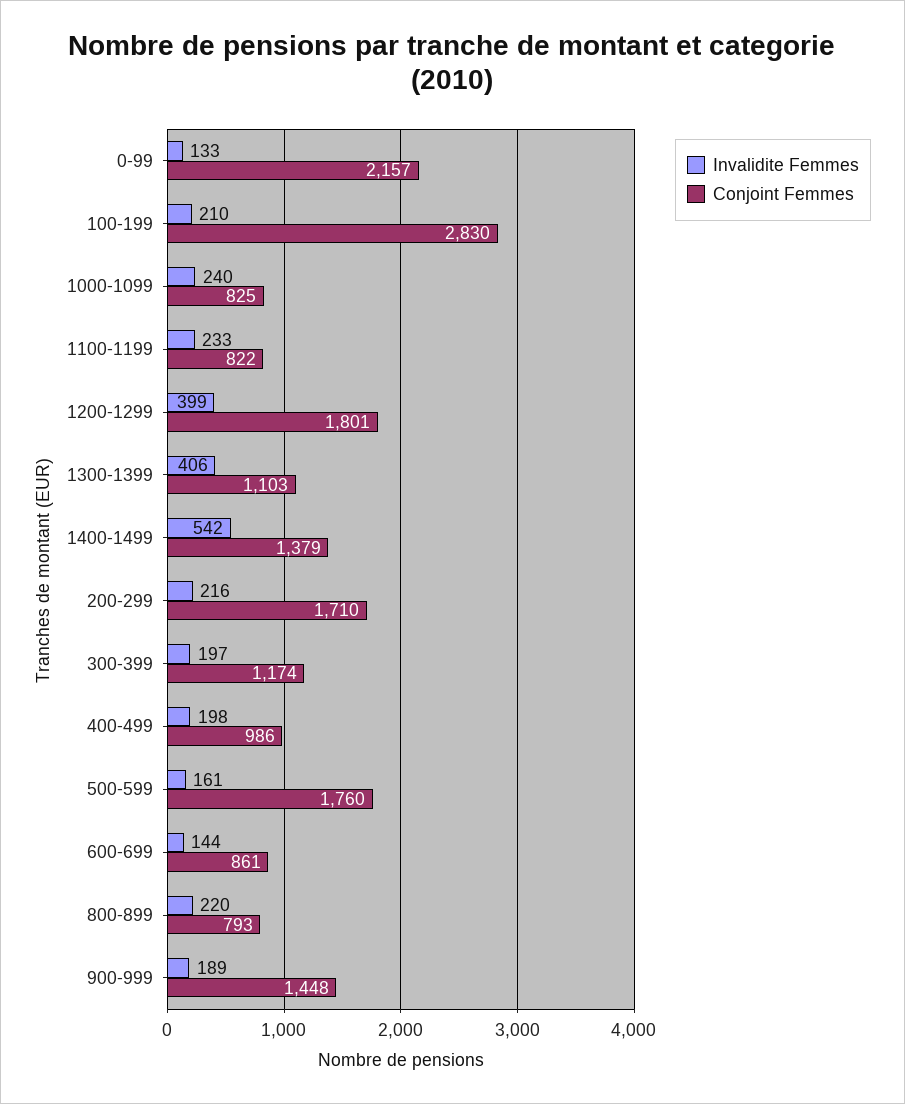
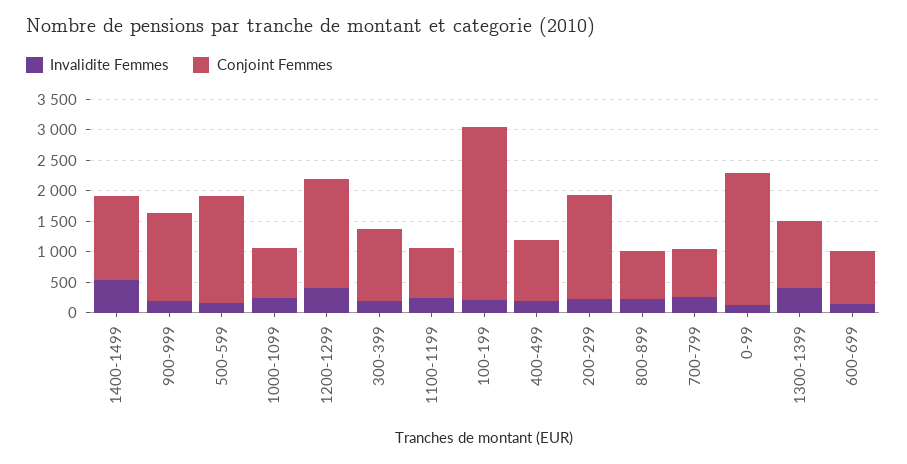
  {
    "Invalidite Femmes": {
      "0-99": 133,
      "100-199": 210,
      "1000-1099": 240,
      "1100-1199": 233,
      "1200-1299": 399,
      "1300-1399": 406,
      "1400-1499": 542,
      "200-299": 216,
      "300-399": 197,
      "400-499": 198,
      "500-599": 161,
      "600-699": 144,
      "800-899": 220,
-     "900-999": 189
+     "900-999": 189,
+     "700-799": 250
    },
    "Conjoint Femmes": {
      "0-99": 2157,
      "100-199": 2830,
      "1000-1099": 825,
      "1100-1199": 822,
      "1200-1299": 1801,
      "1300-1399": 1103,
      "1400-1499": 1379,
      "200-299": 1710,
      "300-399": 1174,
      "400-499": 986,
      "500-599": 1760,
      "600-699": 861,
      "800-899": 793,
-     "900-999": 1448
+     "900-999": 1448,
+     "700-799": 750
    }
  }

